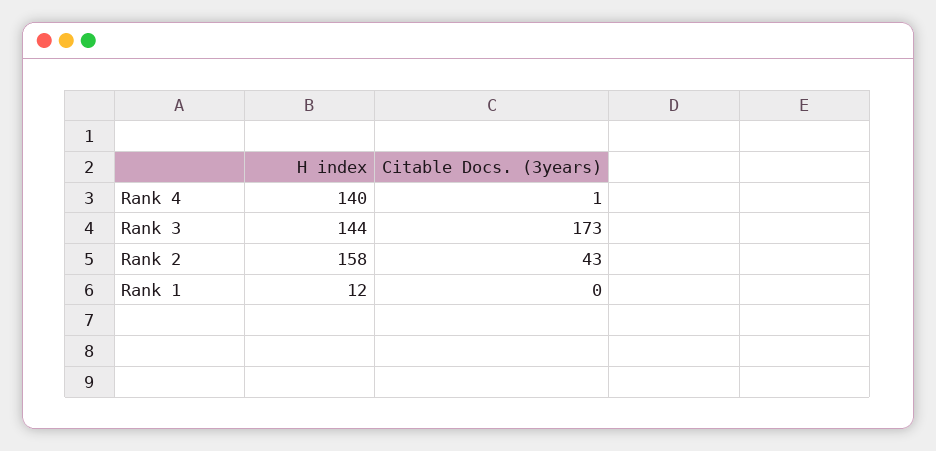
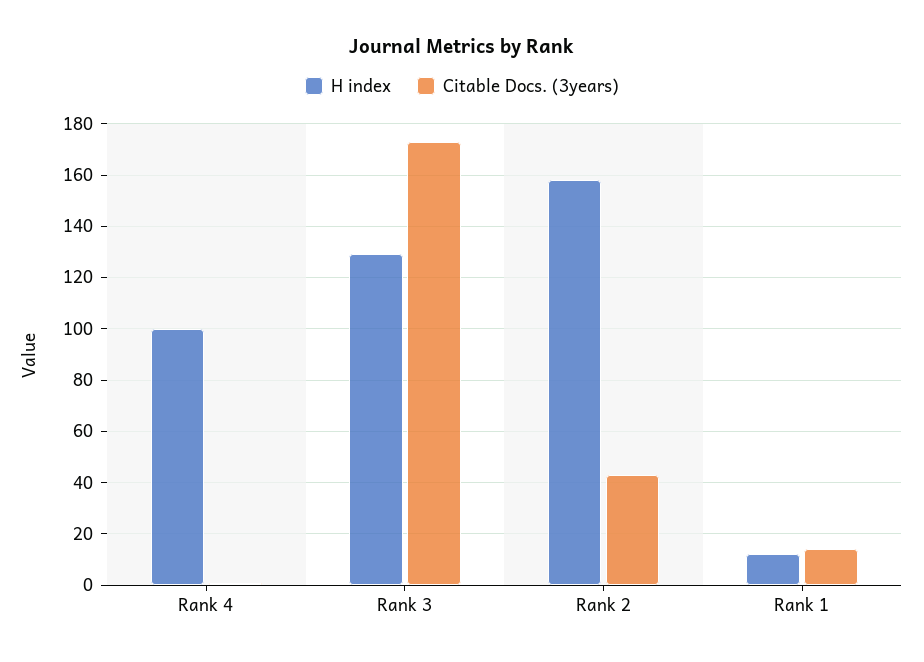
  {
    "H index": {
-     "Rank 4": 140,
+     "Rank 4": 100,
-     "Rank 3": 144,
+     "Rank 3": 130,
      "Rank 2": 158,
      "Rank 1": 12
    },
    "Citable Docs. (3years)": {
      "Rank 4": 1,
      "Rank 3": 173,
      "Rank 2": 43,
-     "Rank 1": 0
+     "Rank 1": 15
    }
  }

